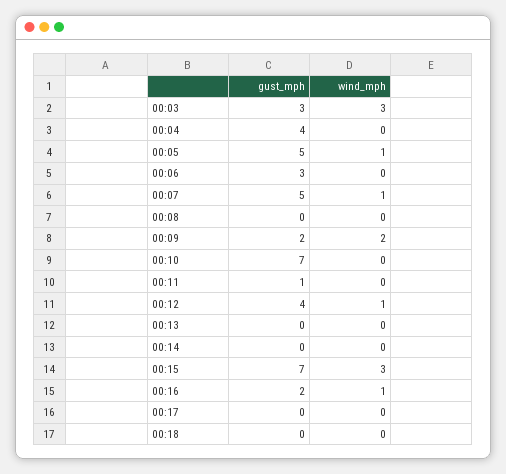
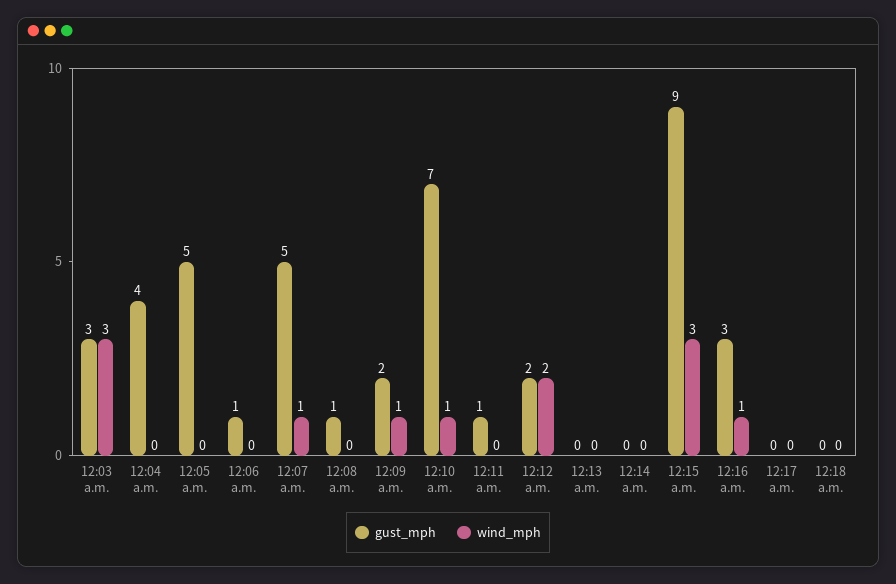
  {
    "gust_mph": {
      "00:03": 3,
      "00:04": 4,
      "00:05": 5,
-     "00:06": 3,
+     "00:06": 1,
      "00:07": 5,
-     "00:08": 0,
+     "00:08": 1,
      "00:09": 2,
      "00:10": 7,
      "00:11": 1,
-     "00:12": 4,
+     "00:12": 2,
      "00:13": 0,
      "00:14": 0,
-     "00:15": 7,
+     "00:15": 9,
-     "00:16": 2,
+     "00:16": 3,
      "00:17": 0,
      "00:18": 0
    },
    "wind_mph": {
      "00:03": 3,
      "00:04": 0,
-     "00:05": 1,
+     "00:05": 0,
      "00:06": 0,
      "00:07": 1,
      "00:08": 0,
-     "00:09": 2,
+     "00:09": 1,
-     "00:10": 0,
+     "00:10": 1,
      "00:11": 0,
-     "00:12": 1,
+     "00:12": 2,
      "00:13": 0,
      "00:14": 0,
      "00:15": 3,
      "00:16": 1,
      "00:17": 0,
      "00:18": 0
    }
  }

